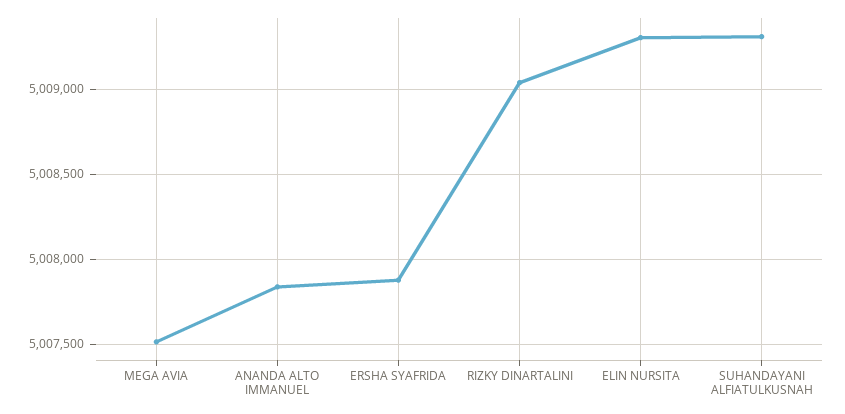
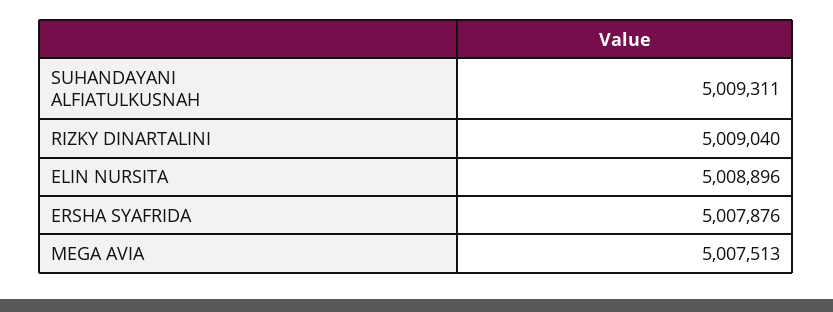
  {
    "MEGA AVIA": 5007513,
-   "ANANDA ALTO IMMANUEL": 5007850,
    "ERSHA SYAFRIDA": 5007876,
    "RIZKY DINARTALINI": 5009040,
-   "ELIN NURSITA": 5009300,
+   "ELIN NURSITA": 5008896,
    "SUHANDAYANI ALFIATULKUSNAH": 5009311
  }

